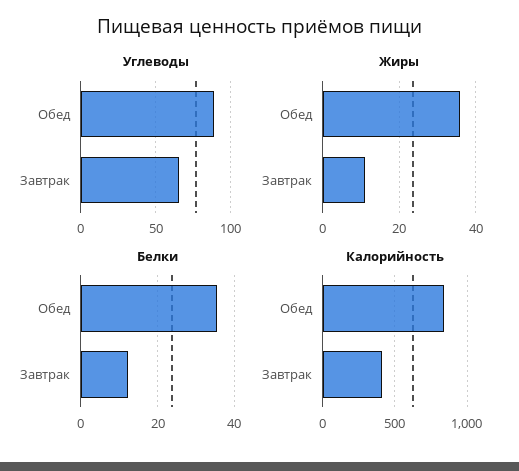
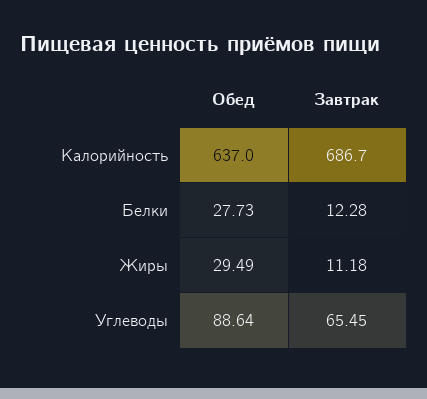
  {
    "Углеводы": {
      "Обед": 88.64,
      "Завтрак": 65.45
    },
    "Жиры": {
-     "Обед": 36,
+     "Обед": 29.49,
      "Завтрак": 11.18
    },
    "Белки": {
-     "Обед": 36,
+     "Обед": 27.73,
      "Завтрак": 12.28
    },
    "Калорийность": {
-     "Обед": 850,
+     "Обед": 637,
-     "Завтрак": 400
+     "Завтрак": 686.7
    }
  }

